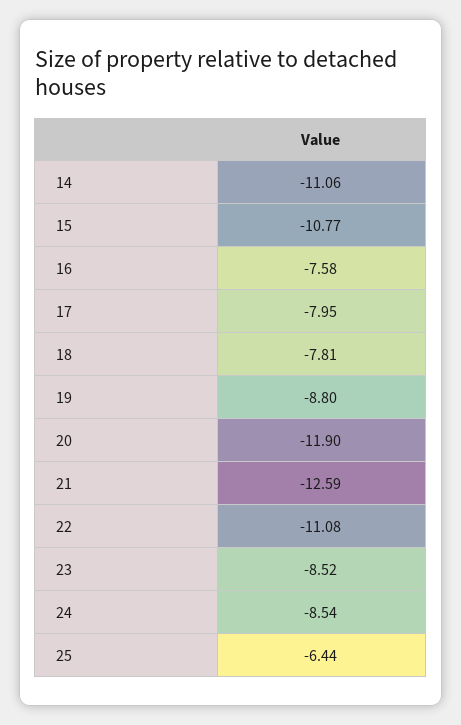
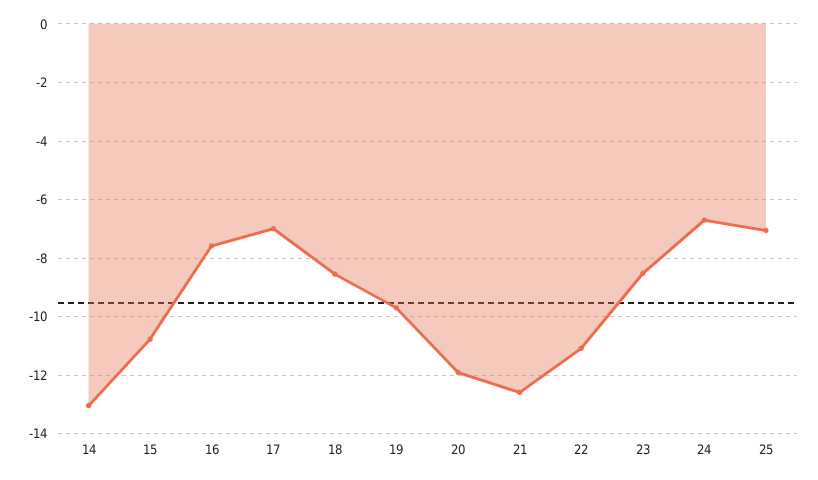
  {
-   "14": -11.06,
+   "14": -13,
    "15": -10.77,
    "16": -7.58,
-   "17": -7.95,
+   "17": -7,
-   "18": -7.81,
+   "18": -8.5,
-   "19": -8.8,
+   "19": -9.75,
    "20": -11.9,
    "21": -12.59,
    "22": -11.08,
    "23": -8.52,
-   "24": -8.54,
+   "24": -6.75,
-   "25": -6.44
+   "25": -7
  }

